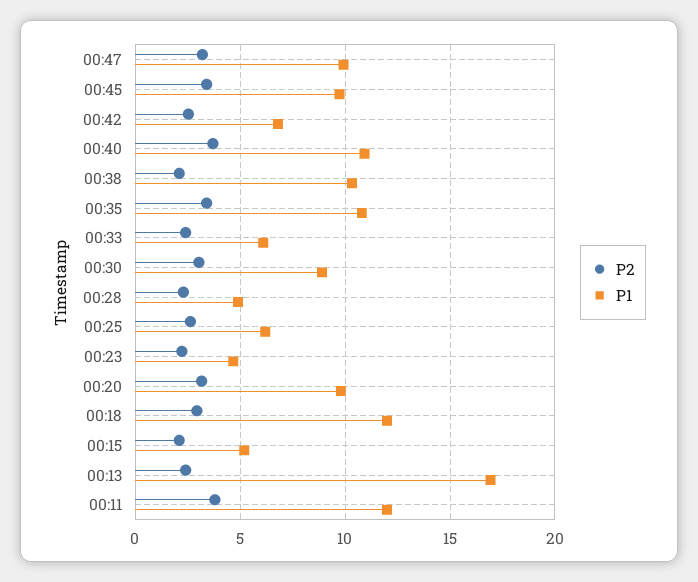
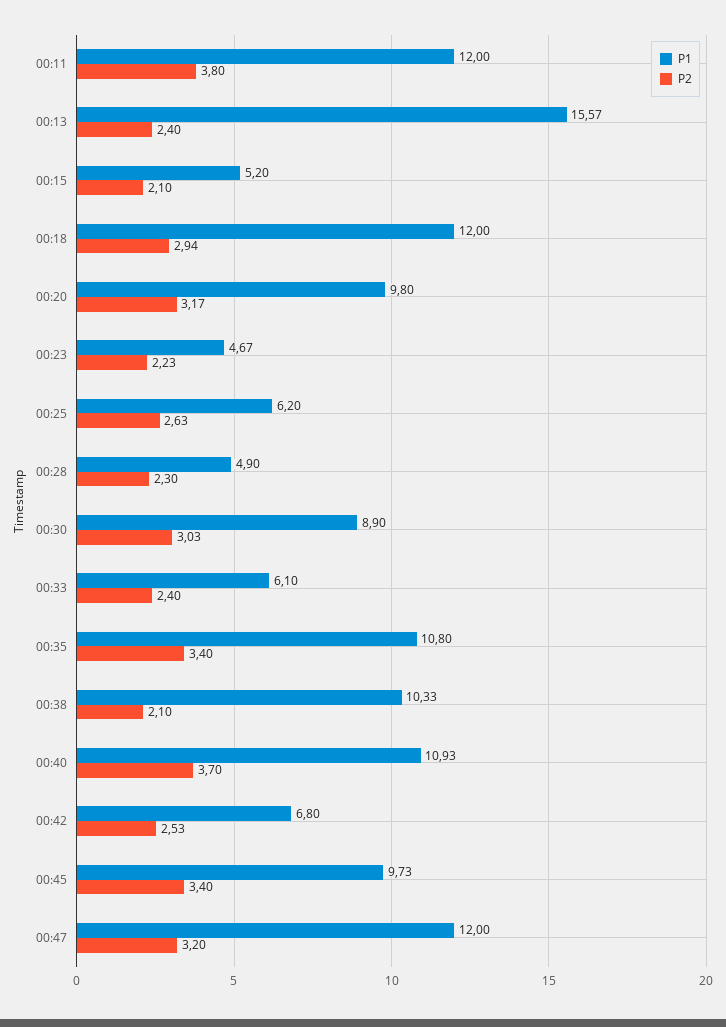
  {
    "P2": {
      "00:47": 3.2,
      "00:45": 3.4,
      "00:42": 2.53,
      "00:40": 3.7,
      "00:38": 2.1,
      "00:35": 3.4,
      "00:33": 2.4,
      "00:30": 3.03,
      "00:28": 2.3,
      "00:25": 2.63,
      "00:23": 2.23,
      "00:20": 3.17,
      "00:18": 2.94,
      "00:15": 2.1,
      "00:13": 2.4,
      "00:11": 3.8
    },
    "P1": {
-     "00:47": 10,
+     "00:47": 12,
      "00:45": 9.73,
      "00:42": 6.8,
      "00:40": 10.93,
      "00:38": 10.33,
      "00:35": 10.8,
      "00:33": 6.1,
      "00:30": 8.9,
      "00:28": 4.9,
      "00:25": 6.2,
      "00:23": 4.67,
      "00:20": 9.8,
      "00:18": 12,
      "00:15": 5.2,
-     "00:13": 17,
+     "00:13": 15.57,
      "00:11": 12
    }
  }

